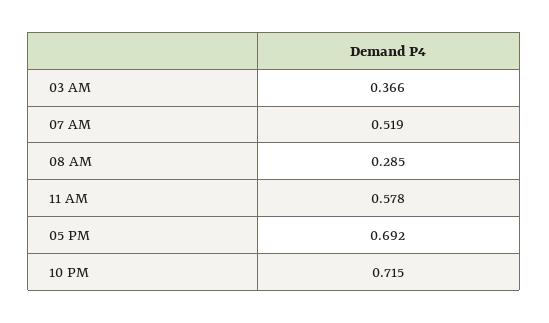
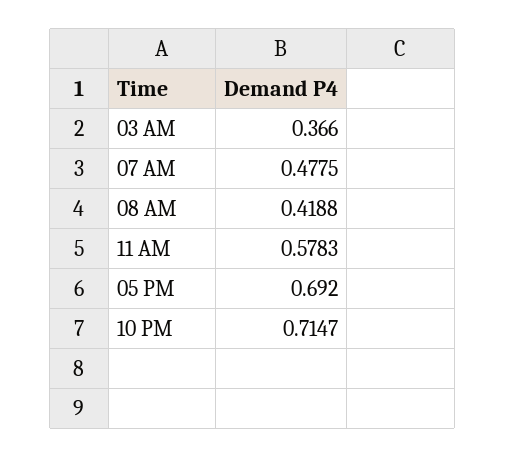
  {
    "03 AM": 0.366,
-   "07 AM": 0.519,
+   "07 AM": 0.4775,
-   "08 AM": 0.285,
+   "08 AM": 0.4188,
    "11 AM": 0.5783,
    "05 PM": 0.692,
    "10 PM": 0.7147
  }

